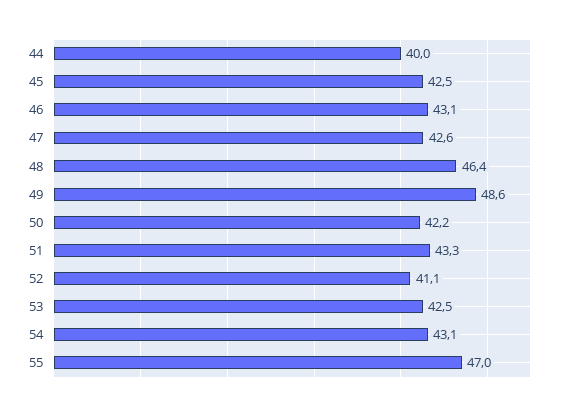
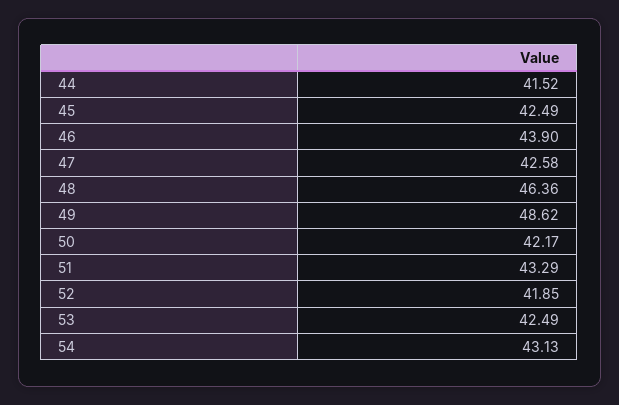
  {
-   "44": 40,
+   "44": 41.52,
    "45": 42.49,
-   "46": 43.1,
+   "46": 43.9,
    "47": 42.58,
    "48": 46.36,
    "49": 48.62,
    "50": 42.17,
    "51": 43.29,
-   "52": 41.1,
+   "52": 41.85,
    "53": 42.49,
-   "54": 43.13,
+   "54": 43.13
-   "55": 47
  }

